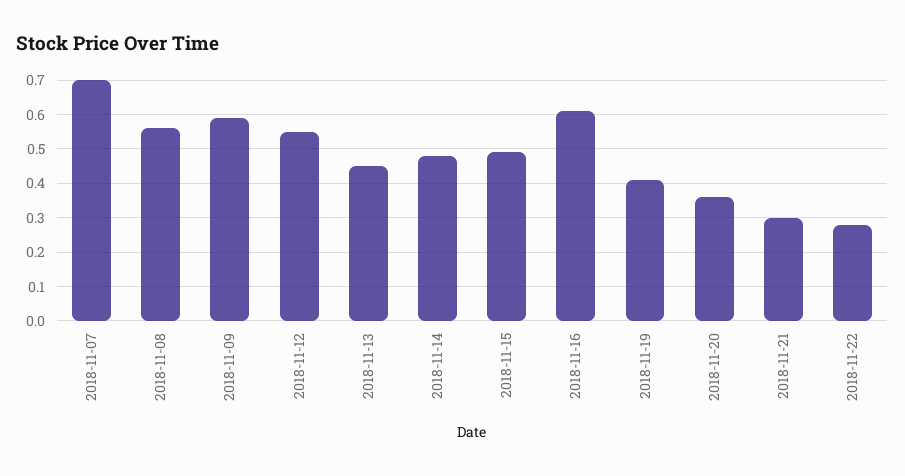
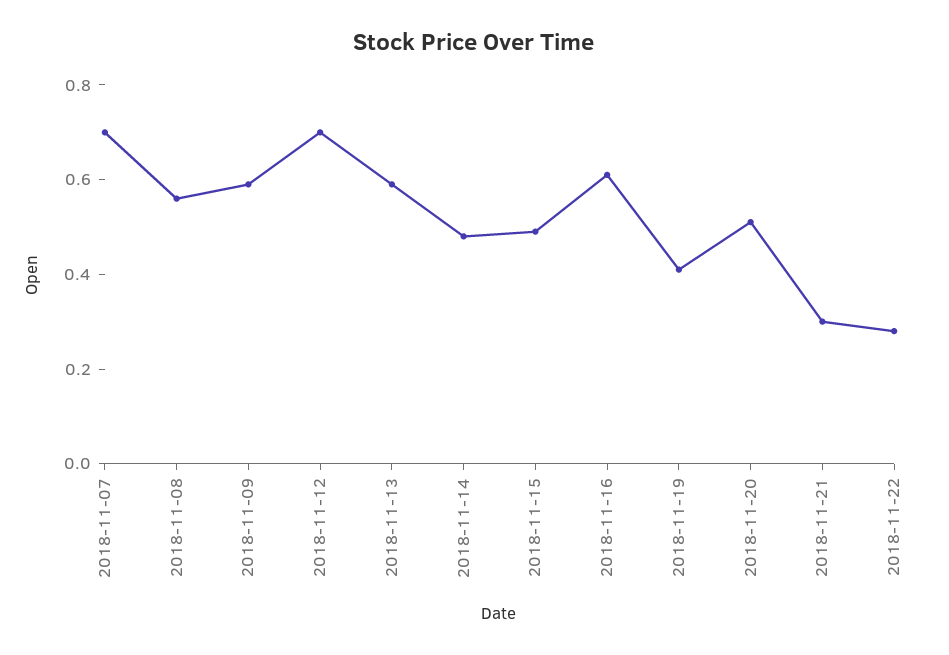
  {
    "2018-11-07": 0.7,
    "2018-11-08": 0.55,
    "2018-11-09": 0.6,
-   "2018-11-12": 0.55,
+   "2018-11-12": 0.7,
-   "2018-11-13": 0.45,
+   "2018-11-13": 0.6,
    "2018-11-14": 0.5,
    "2018-11-15": 0.5,
    "2018-11-16": 0.6,
    "2018-11-19": 0.4,
-   "2018-11-20": 0.35,
+   "2018-11-20": 0.5,
    "2018-11-21": 0.3,
    "2018-11-22": 0.3
  }

